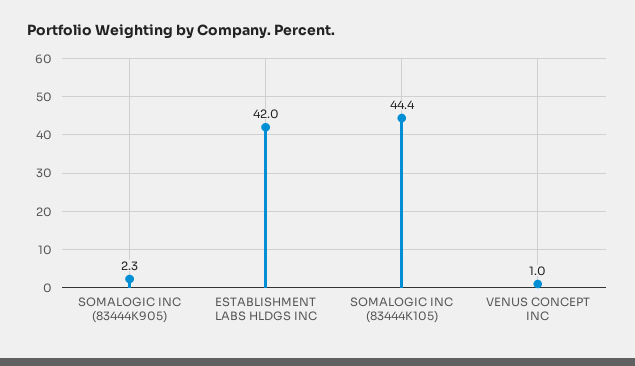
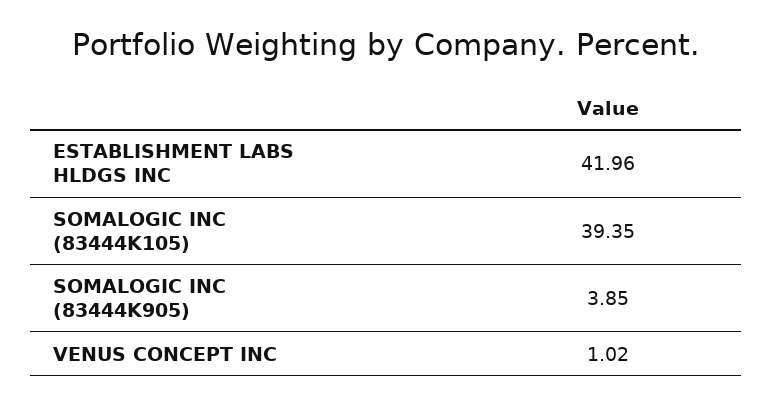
  {
-   "SOMALOGIC INC (83444K905)": 2.3,
+   "SOMALOGIC INC (83444K905)": 3.85,
    "ESTABLISHMENT LABS HLDGS INC": 41.96,
-   "SOMALOGIC INC (83444K105)": 44.4,
+   "SOMALOGIC INC (83444K105)": 39.35,
    "VENUS CONCEPT INC": 1.02
  }

